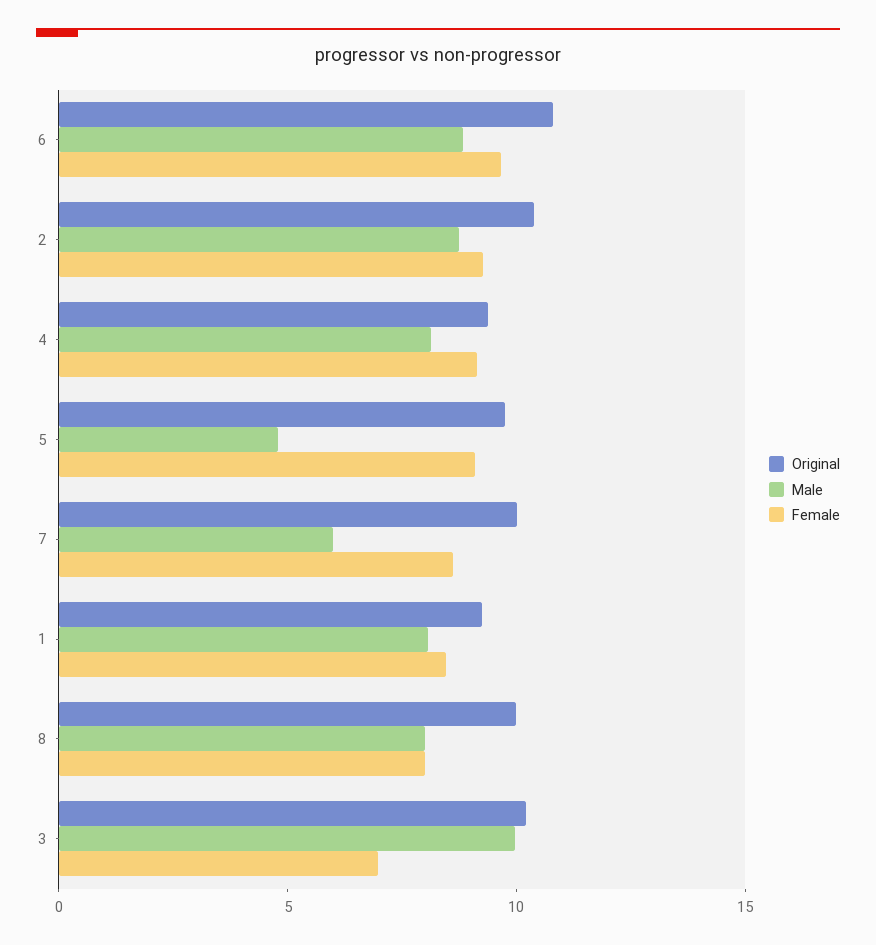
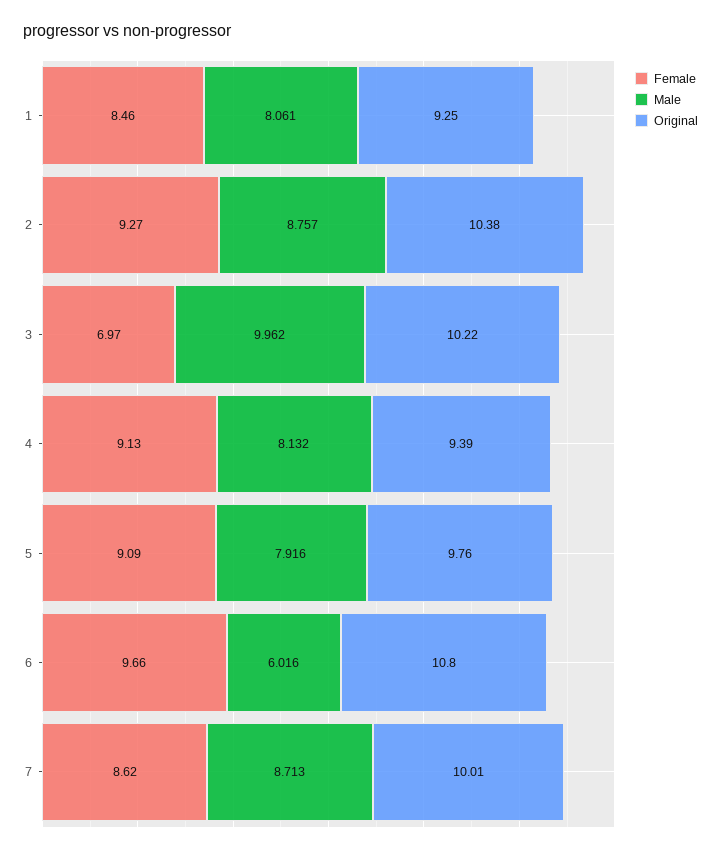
  {
    "Original": {
      "6": 10.8,
      "2": 10.38,
      "4": 9.39,
      "5": 9.76,
      "7": 10.01,
      "1": 9.25,
-     "8": 10,
      "3": 10.22
    },
    "Male": {
-     "6": 9,
+     "6": 6.016,
      "2": 8.757,
      "4": 8.132,
-     "5": 5,
+     "5": 7.916,
-     "7": 6,
+     "7": 8.713,
      "1": 8.061,
-     "8": 8,
      "3": 9.962
    },
    "Female": {
      "6": 9.66,
      "2": 9.27,
      "4": 9.13,
      "5": 9.09,
      "7": 8.62,
      "1": 8.46,
-     "8": 8,
      "3": 6.97
    }
  }

